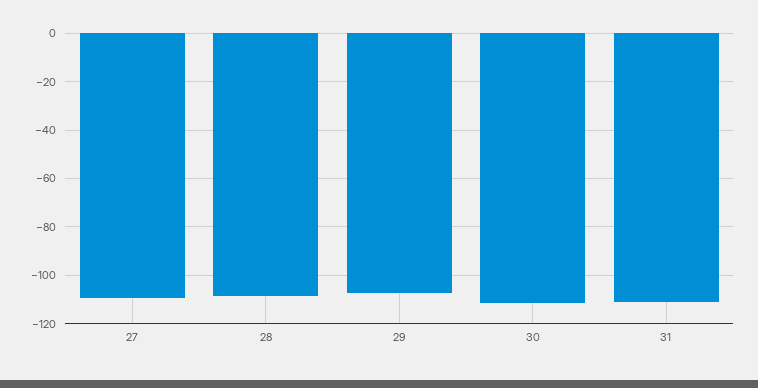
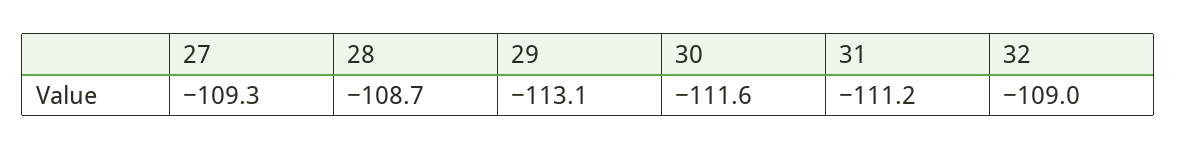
  {
    "27": -109.3,
    "28": -108.7,
-   "29": -107.5,
+   "29": -113.1,
    "30": -111.6,
-   "31": -111.2
+   "31": -111.2,
+   "32": -109
  }

